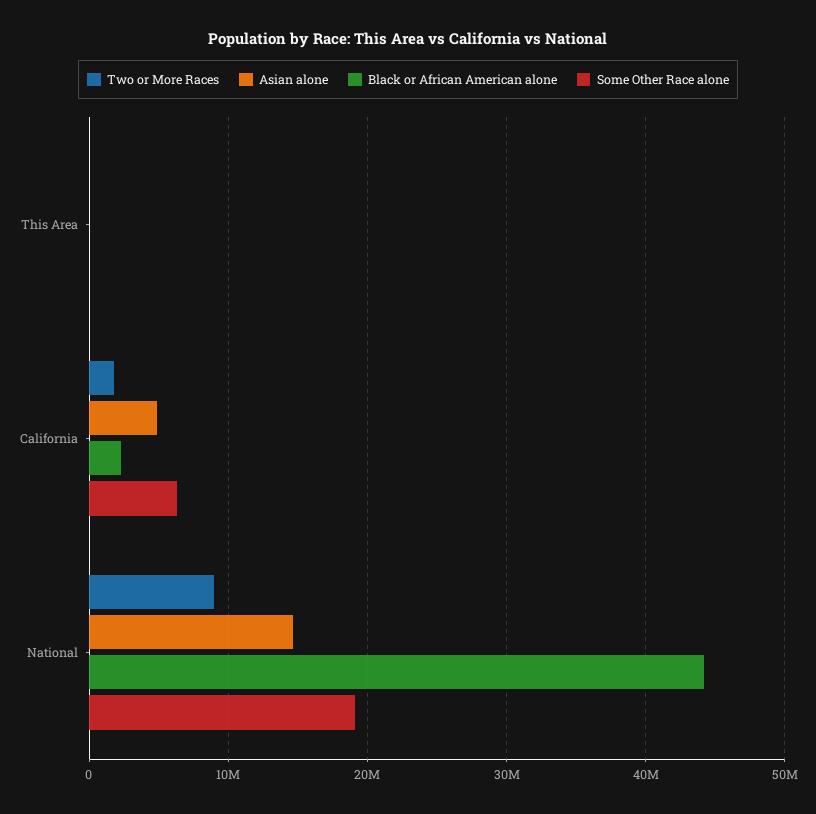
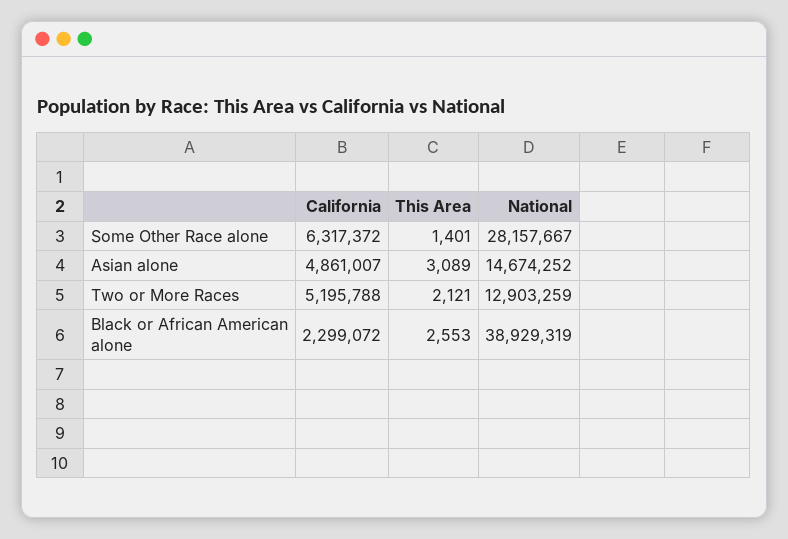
  {
    "Two or More Races": {
      "This Area": 2121,
-     "California": 2000000,
+     "California": 5195788,
-     "National": 9000000
+     "National": 12903259
    },
    "Asian alone": {
      "This Area": 3089,
      "California": 4861007,
      "National": 14674252
    },
    "Black or African American alone": {
      "This Area": 2553,
      "California": 2299072,
-     "National": 44000000
+     "National": 38929319
    },
    "Some Other Race alone": {
      "This Area": 1401,
      "California": 6317372,
-     "National": 19000000
+     "National": 28157667
    }
  }

